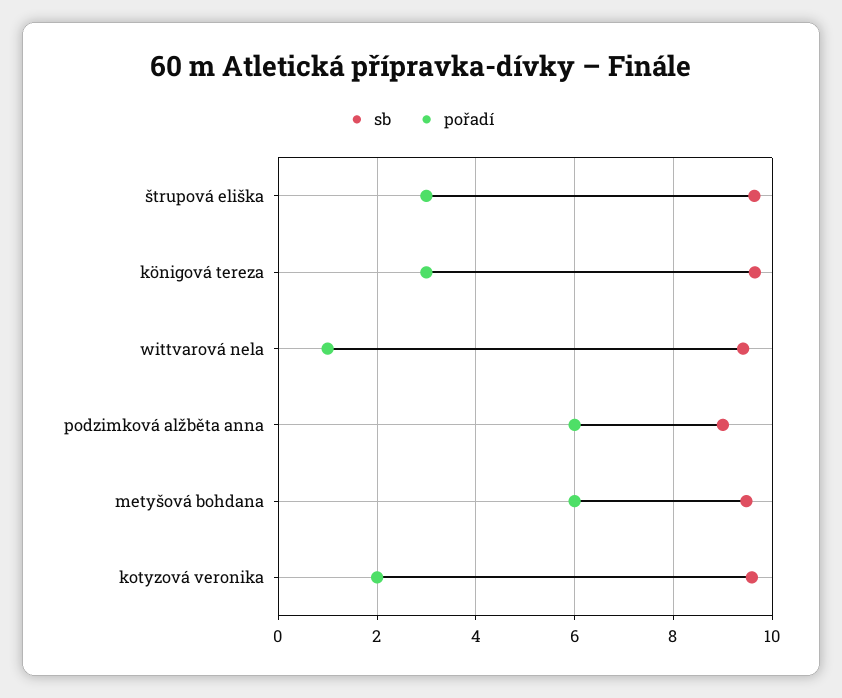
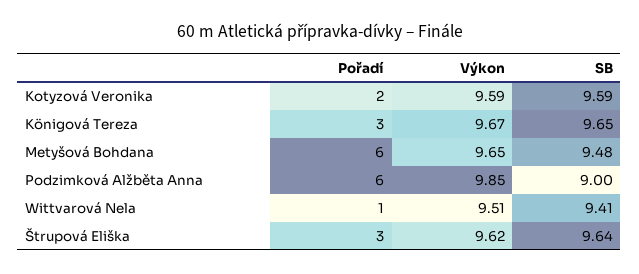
  {
    "sb": {
      "štrupová eliška": 9.64,
      "königová tereza": 9.65,
      "wittvarová nela": 9.41,
      "podzimková alžběta anna": 9,
      "metyšová bohdana": 9.48,
      "kotyzová veronika": 9.59
    },
    "pořadí": {
      "štrupová eliška": 3,
      "königová tereza": 3,
      "wittvarová nela": 1,
      "podzimková alžběta anna": 6,
      "metyšová bohdana": 6,
      "kotyzová veronika": 2
-   }
+   },
+   "Výkon": {
+     "kotyzová veronika": 9.59,
+     "königová tereza": 9.67,
+     "metyšová bohdana": 9.65,
+     "podzimková alžběta anna": 9.85,
+     "wittvarová nela": 9.51,
+     "štrupová eliška": 9.62
+   }
  }

